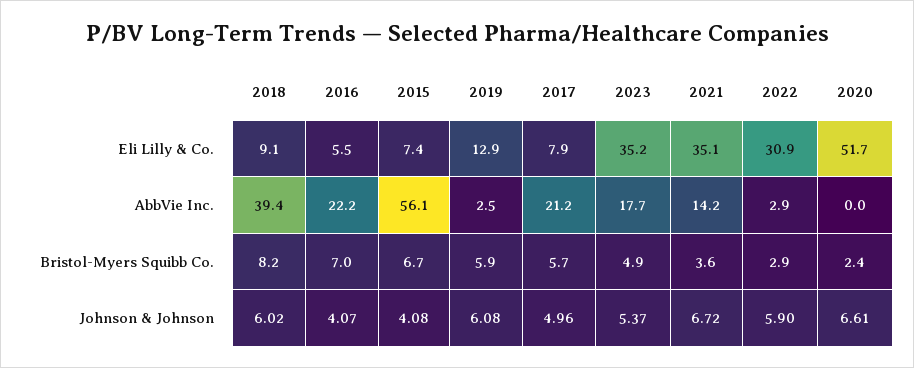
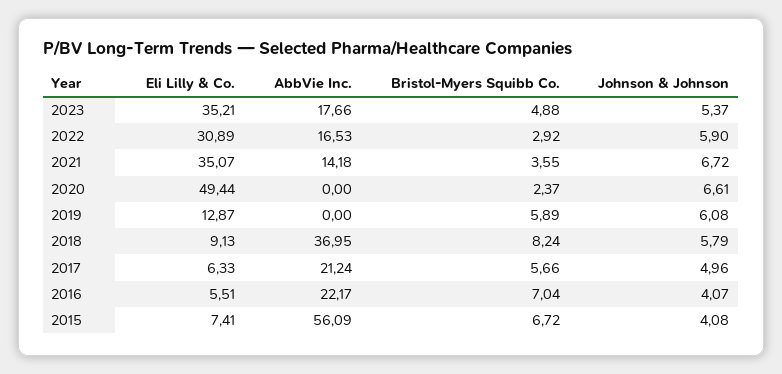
  {
    "2018": {
      "Eli Lilly & Co.": 9.13,
-     "AbbVie Inc.": 39.4,
+     "AbbVie Inc.": 36.95,
      "Bristol-Myers Squibb Co.": 8.24,
-     "Johnson & Johnson": 6.02
+     "Johnson & Johnson": 5.79
    },
    "2016": {
      "Eli Lilly & Co.": 5.51,
      "AbbVie Inc.": 22.17,
      "Bristol-Myers Squibb Co.": 7.04,
      "Johnson & Johnson": 4.07
    },
    "2015": {
      "Eli Lilly & Co.": 7.41,
      "AbbVie Inc.": 56.09,
      "Bristol-Myers Squibb Co.": 6.72,
      "Johnson & Johnson": 4.08
    },
    "2019": {
      "Eli Lilly & Co.": 12.87,
-     "AbbVie Inc.": 2.5,
+     "AbbVie Inc.": 0,
      "Bristol-Myers Squibb Co.": 5.89,
      "Johnson & Johnson": 6.08
    },
    "2017": {
-     "Eli Lilly & Co.": 7.9,
+     "Eli Lilly & Co.": 6.33,
      "AbbVie Inc.": 21.24,
      "Bristol-Myers Squibb Co.": 5.66,
      "Johnson & Johnson": 4.96
    },
    "2023": {
      "Eli Lilly & Co.": 35.21,
      "AbbVie Inc.": 17.66,
      "Bristol-Myers Squibb Co.": 4.88,
      "Johnson & Johnson": 5.37
    },
    "2021": {
      "Eli Lilly & Co.": 35.07,
      "AbbVie Inc.": 14.18,
      "Bristol-Myers Squibb Co.": 3.55,
      "Johnson & Johnson": 6.72
    },
    "2022": {
      "Eli Lilly & Co.": 30.89,
-     "AbbVie Inc.": 2.9,
+     "AbbVie Inc.": 16.53,
      "Bristol-Myers Squibb Co.": 2.92,
      "Johnson & Johnson": 5.9
    },
    "2020": {
-     "Eli Lilly & Co.": 51.7,
+     "Eli Lilly & Co.": 49.44,
      "AbbVie Inc.": 0,
      "Bristol-Myers Squibb Co.": 2.37,
      "Johnson & Johnson": 6.61
    }
  }

